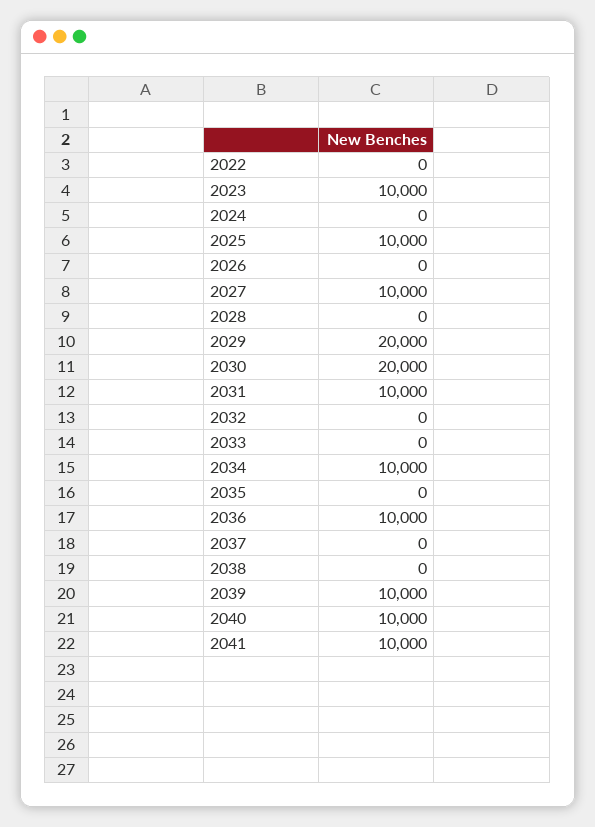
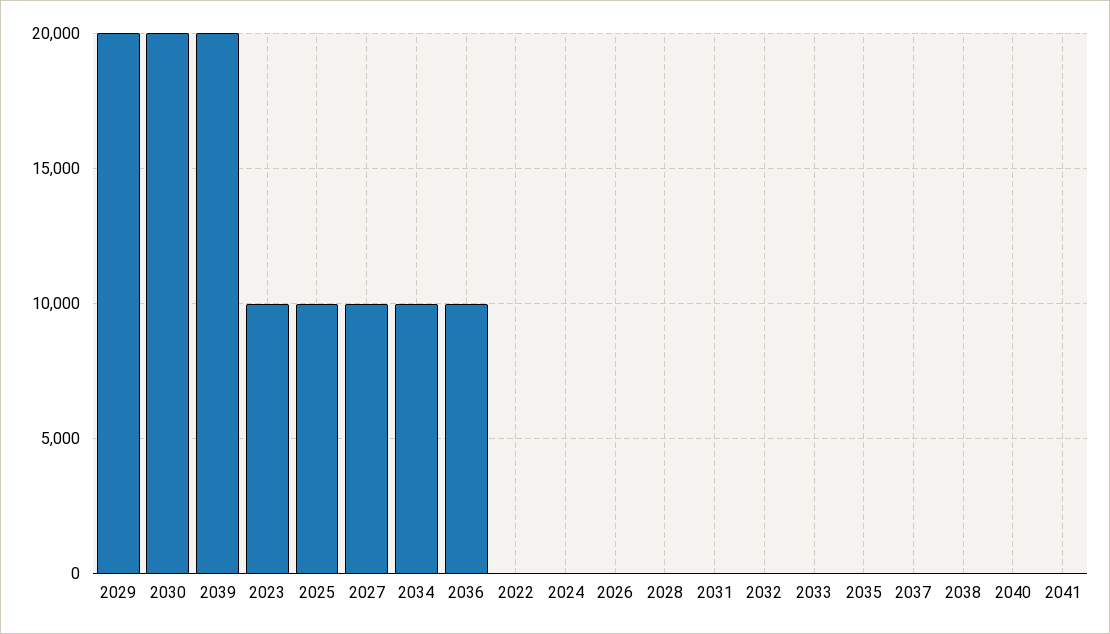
  {
    "2022": 0,
    "2023": 10000,
    "2024": 0,
    "2025": 10000,
    "2026": 0,
    "2027": 10000,
    "2028": 0,
    "2029": 20000,
    "2030": 20000,
-   "2031": 10000,
+   "2031": 0,
    "2032": 0,
    "2033": 0,
    "2034": 10000,
    "2035": 0,
    "2036": 10000,
    "2037": 0,
    "2038": 0,
-   "2039": 10000,
+   "2039": 20000,
-   "2040": 10000,
+   "2040": 0,
-   "2041": 10000
+   "2041": 0
  }

